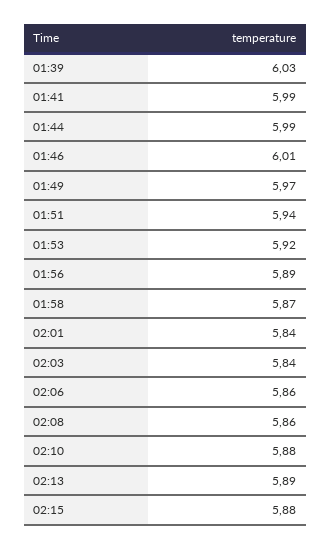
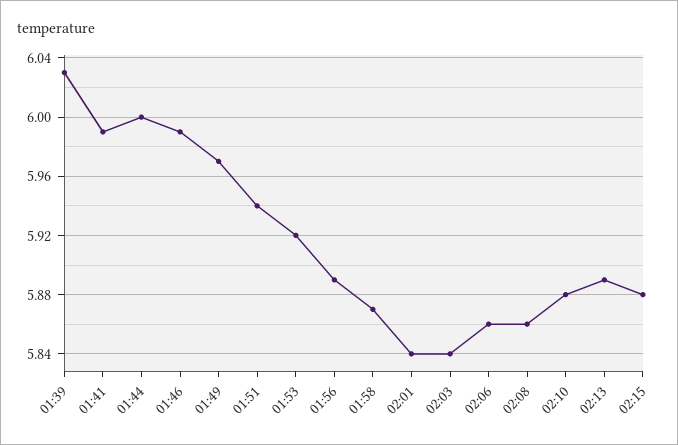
  {
    "01:39": 6.03,
    "01:41": 5.99,
-   "01:44": 5.99,
+   "01:44": 6,
-   "01:46": 6.01,
+   "01:46": 5.99,
    "01:49": 5.97,
    "01:51": 5.94,
    "01:53": 5.92,
    "01:56": 5.89,
    "01:58": 5.87,
    "02:01": 5.84,
    "02:03": 5.84,
    "02:06": 5.86,
    "02:08": 5.86,
    "02:10": 5.88,
    "02:13": 5.89,
    "02:15": 5.88
  }

